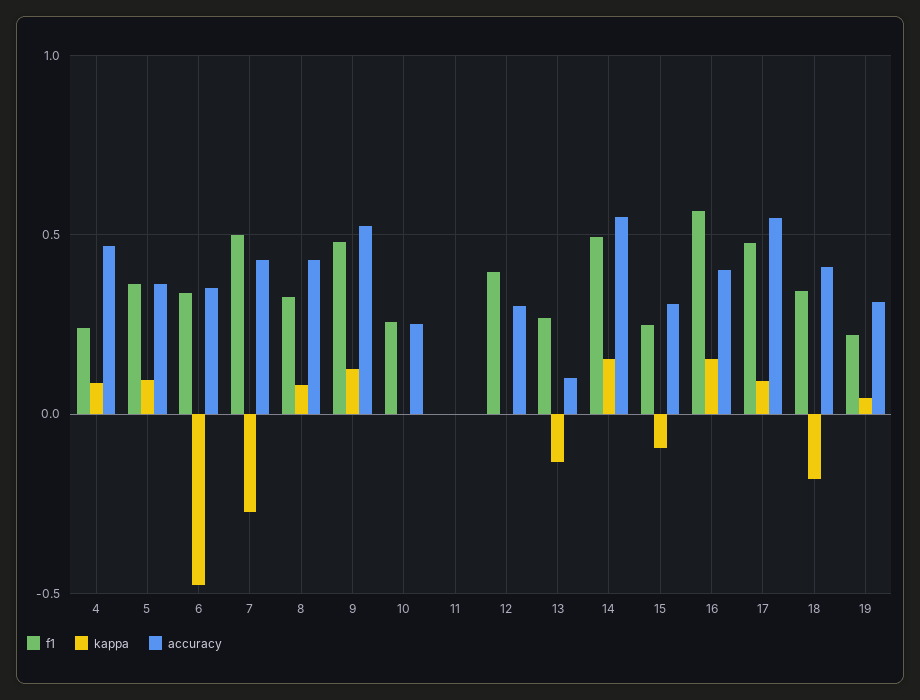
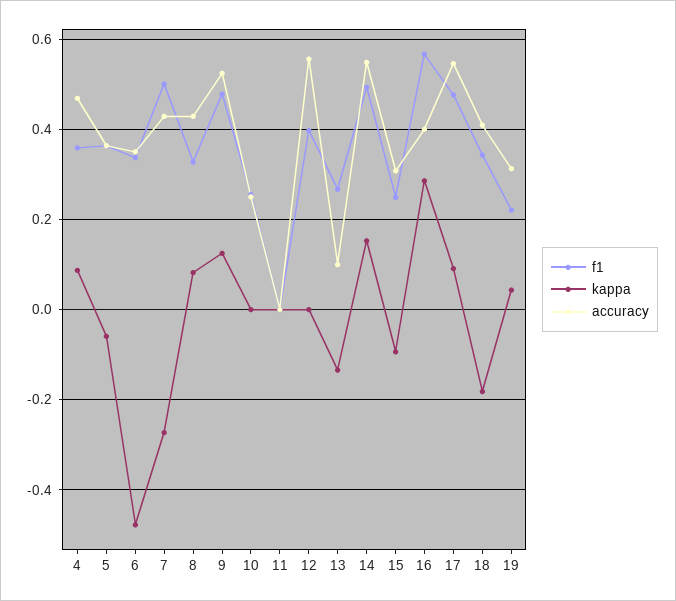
  {
    "f1": {
-     "4": 0.25,
+     "4": 0.36,
      "5": 0.36,
      "6": 0.34,
      "7": 0.5,
      "8": 0.32,
      "9": 0.48,
      "10": 0.26,
      "11": 0,
      "12": 0.4,
      "13": 0.26,
      "14": 0.5,
      "15": 0.24,
      "16": 0.56,
      "17": 0.48,
      "18": 0.34,
      "19": 0.22
    },
    "kappa": {
      "4": 0.08,
-     "5": 0.1,
+     "5": -0.06,
      "6": -0.48,
      "7": -0.28,
      "8": 0.08,
      "9": 0.12,
      "10": 0,
      "11": 0,
      "12": 0,
      "13": -0.14,
      "14": 0.16,
      "15": -0.1,
-     "16": 0.15,
+     "16": 0.28,
      "17": 0.1,
      "18": -0.18,
      "19": 0.04
    },
    "accuracy": {
      "4": 0.46,
      "5": 0.36,
      "6": 0.36,
      "7": 0.42,
      "8": 0.42,
      "9": 0.52,
      "10": 0.26,
      "11": 0,
-     "12": 0.3,
+     "12": 0.56,
      "13": 0.1,
      "14": 0.54,
      "15": 0.3,
      "16": 0.4,
      "17": 0.54,
      "18": 0.4,
      "19": 0.32
    }
  }

